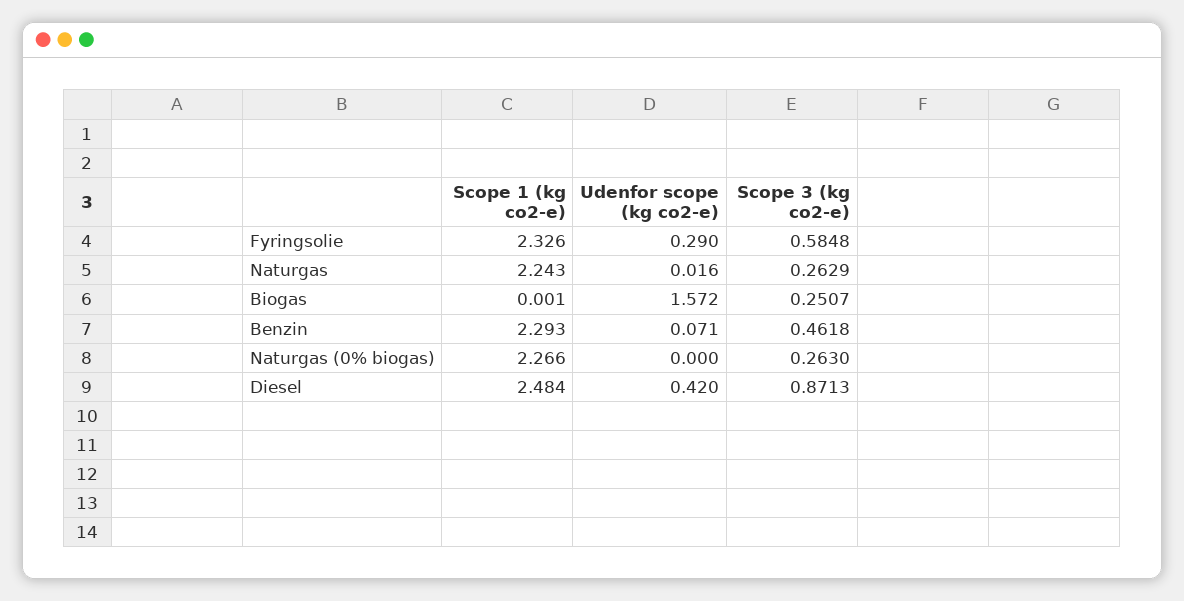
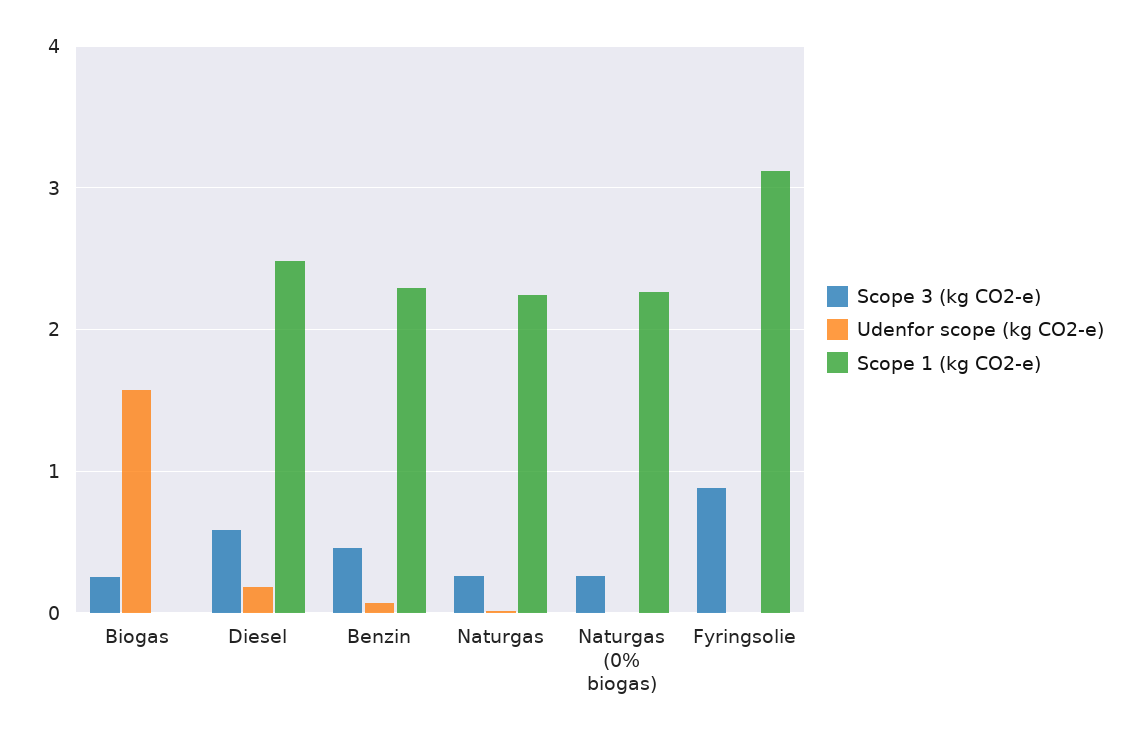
  {
    "Scope 1 (kg co2-e)": {
-     "Fyringsolie": 2.326,
+     "Fyringsolie": 3.1,
      "Naturgas": 2.243,
      "Biogas": 0.001,
      "Benzin": 2.293,
      "Naturgas (0% biogas)": 2.266,
      "Diesel": 2.484
    },
    "Udenfor scope (kg co2-e)": {
-     "Fyringsolie": 0.29,
+     "Fyringsolie": 0,
      "Naturgas": 0.016,
      "Biogas": 1.572,
      "Benzin": 0.071,
      "Naturgas (0% biogas)": 0,
-     "Diesel": 0.42
+     "Diesel": 0.2
    },
    "Scope 3 (kg co2-e)": {
-     "Fyringsolie": 0.5848,
+     "Fyringsolie": 0.9,
      "Naturgas": 0.2629,
      "Biogas": 0.2507,
      "Benzin": 0.4618,
      "Naturgas (0% biogas)": 0.263,
-     "Diesel": 0.8713
+     "Diesel": 0.6
    }
  }

